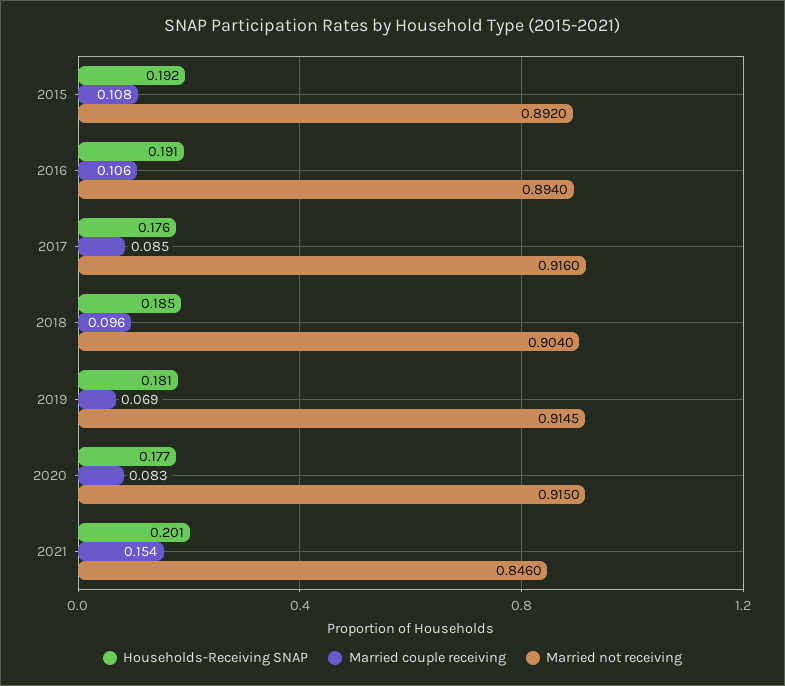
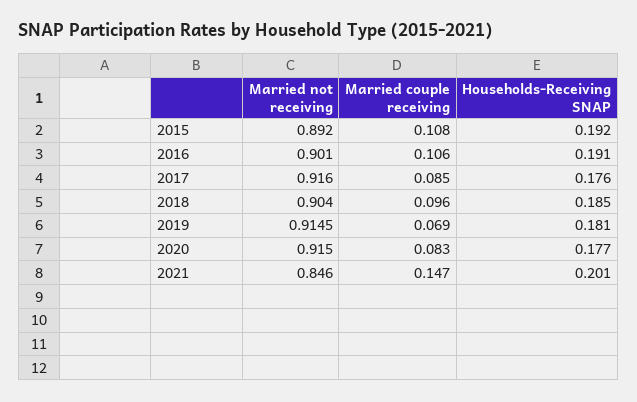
  {
    "Households-Receiving SNAP": {
      "2015": 0.192,
      "2016": 0.191,
      "2017": 0.176,
      "2018": 0.185,
      "2019": 0.181,
      "2020": 0.177,
      "2021": 0.201
    },
    "Married couple receiving": {
      "2015": 0.108,
      "2016": 0.106,
      "2017": 0.085,
      "2018": 0.096,
      "2019": 0.069,
      "2020": 0.083,
-     "2021": 0.154
+     "2021": 0.147
    },
    "Married not receiving": {
      "2015": 0.892,
-     "2016": 0.894,
+     "2016": 0.901,
      "2017": 0.916,
      "2018": 0.904,
      "2019": 0.9145,
      "2020": 0.915,
      "2021": 0.846
    }
  }

